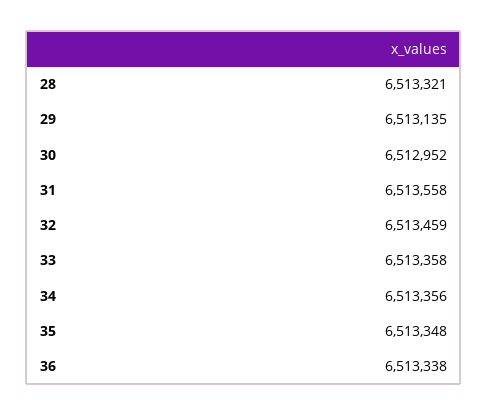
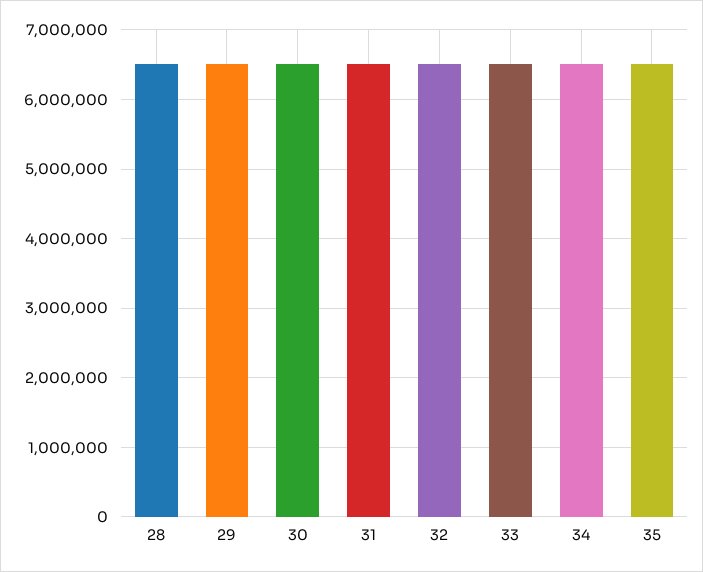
  {
    "28": 6513321,
    "29": 6513135,
    "30": 6512952,
    "31": 6513558,
    "32": 6513459,
    "33": 6513358,
    "34": 6513356,
-   "35": 6513348,
+   "35": 6513348
-   "36": 6513338
  }

